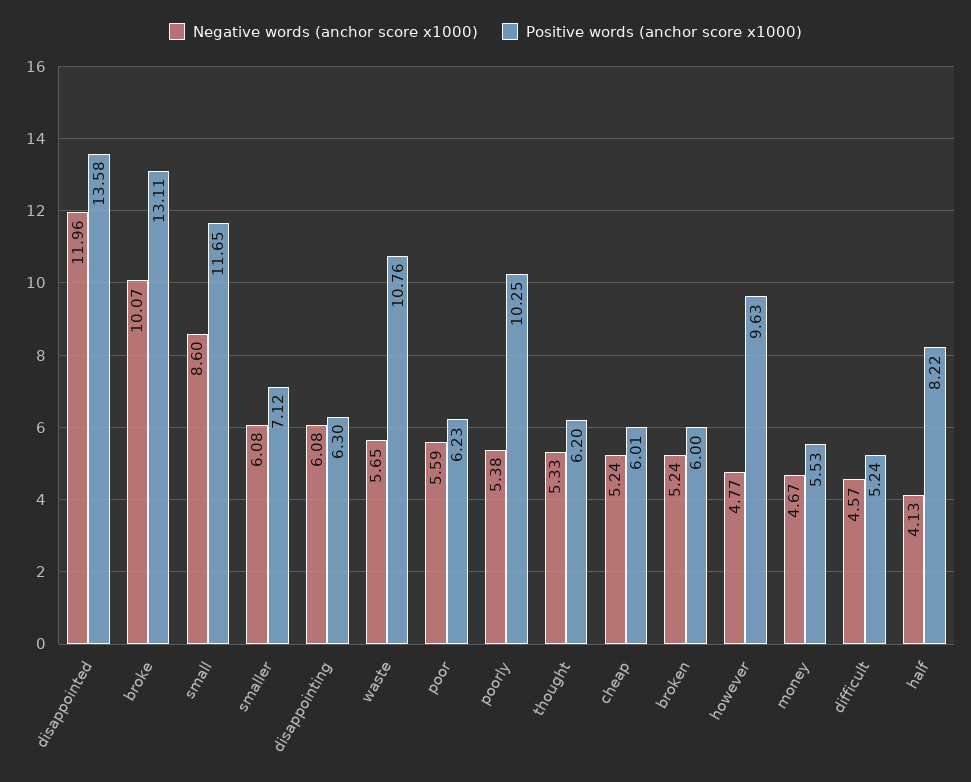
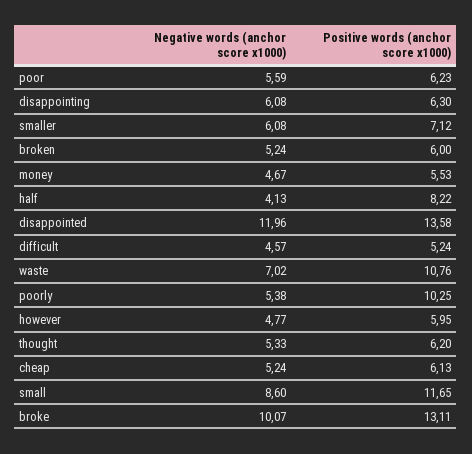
  {
    "Negative words (anchor score x1000)": {
      "disappointed": 11.96,
      "broke": 10.07,
      "small": 8.6,
      "smaller": 6.08,
      "disappointing": 6.08,
-     "waste": 5.65,
+     "waste": 7.02,
      "poor": 5.59,
      "poorly": 5.38,
      "thought": 5.33,
      "cheap": 5.24,
      "broken": 5.24,
      "however": 4.77,
      "money": 4.67,
      "difficult": 4.57,
      "half": 4.13
    },
    "Positive words (anchor score x1000)": {
      "disappointed": 13.58,
      "broke": 13.11,
      "small": 11.65,
      "smaller": 7.12,
      "disappointing": 6.3,
      "waste": 10.76,
      "poor": 6.23,
      "poorly": 10.25,
      "thought": 6.2,
-     "cheap": 6.01,
+     "cheap": 6.13,
      "broken": 6,
-     "however": 9.63,
+     "however": 5.95,
      "money": 5.53,
      "difficult": 5.24,
      "half": 8.22
    }
  }

